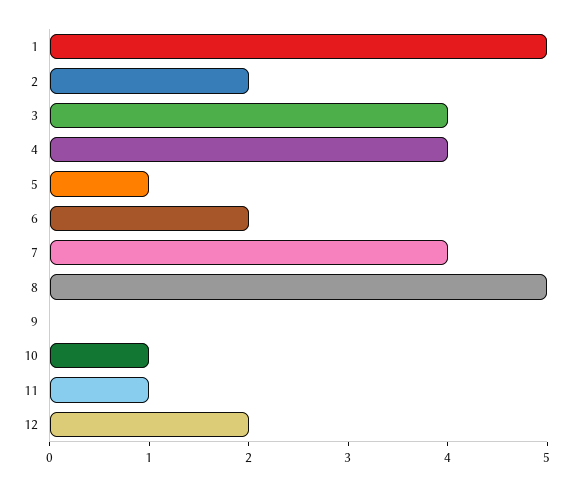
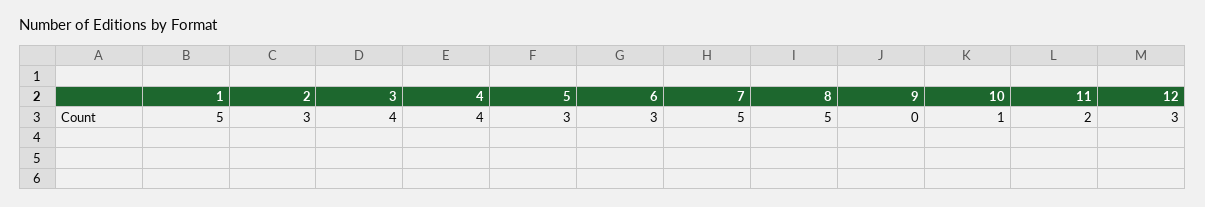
  {
    "1": 5,
-   "2": 2,
+   "2": 3,
    "3": 4,
    "4": 4,
-   "5": 1,
+   "5": 3,
-   "6": 2,
+   "6": 3,
-   "7": 4,
+   "7": 5,
    "8": 5,
    "9": 0,
    "10": 1,
-   "11": 1,
+   "11": 2,
-   "12": 2
+   "12": 3
  }

